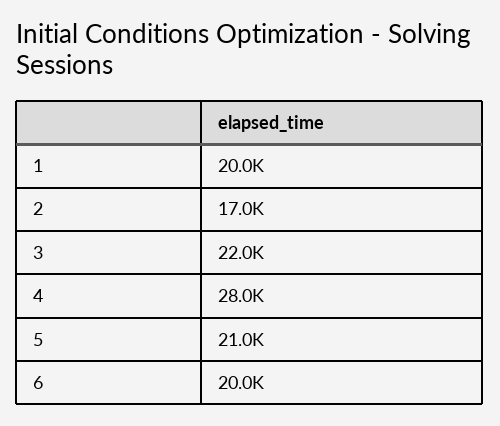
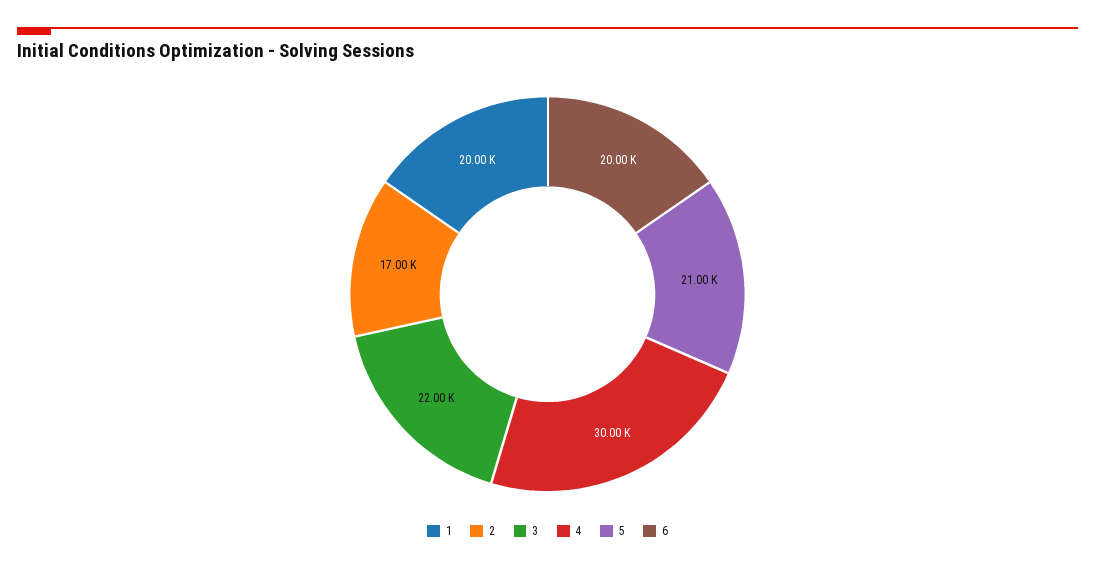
  {
    "1": 20000,
    "2": 17000,
    "3": 22000,
-   "4": 28000,
+   "4": 30000,
    "5": 21000,
    "6": 20000
  }

